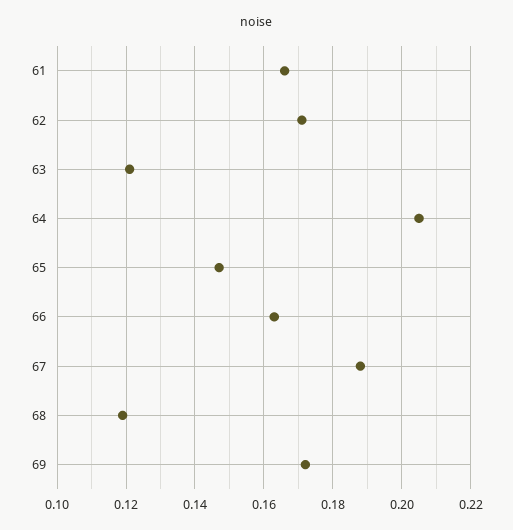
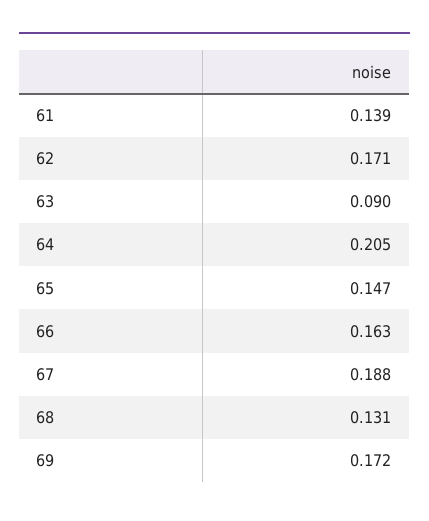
  {
-   "61": 0.165,
+   "61": 0.139,
    "62": 0.171,
-   "63": 0.12,
+   "63": 0.09,
    "64": 0.205,
    "65": 0.147,
    "66": 0.163,
    "67": 0.188,
-   "68": 0.12,
+   "68": 0.131,
    "69": 0.172
  }

